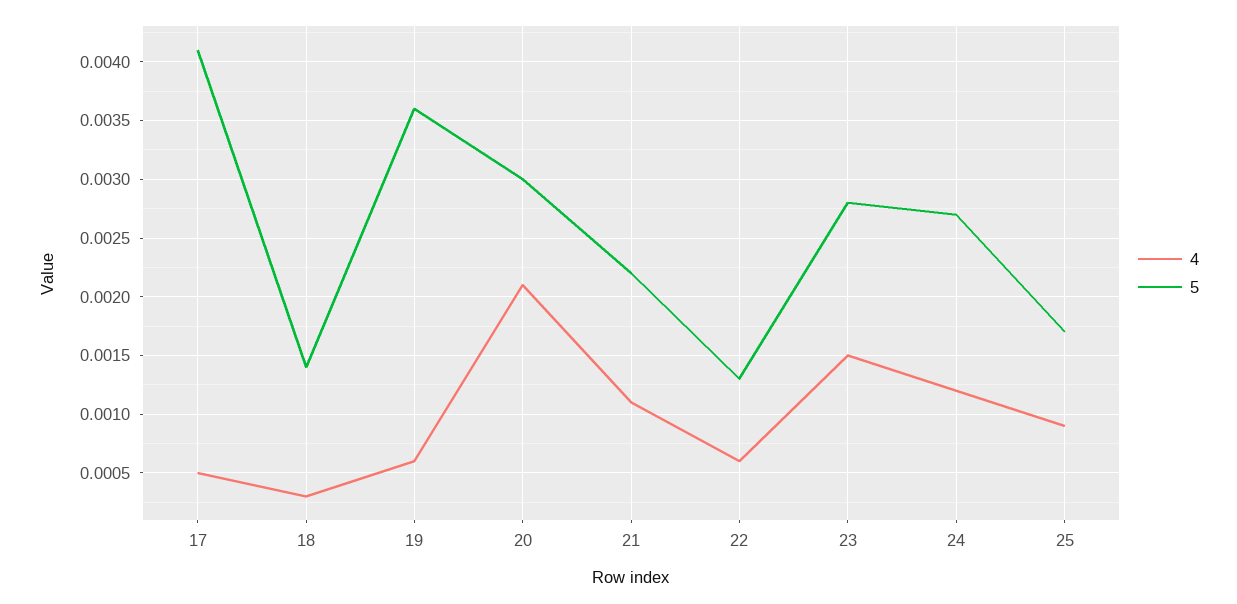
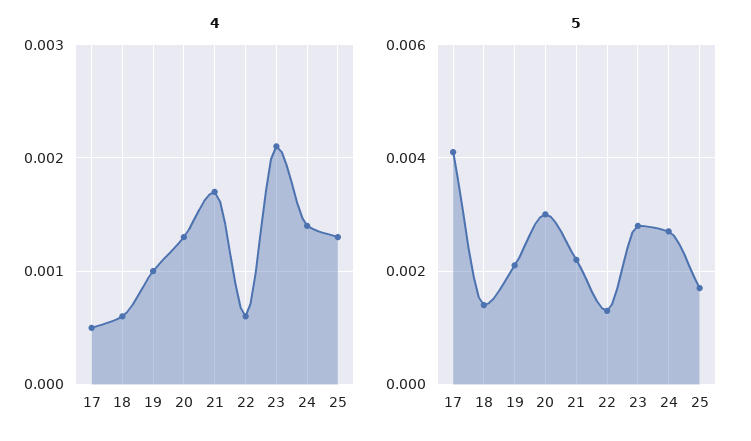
  {
    "4": {
      "17": 0.0005,
-     "18": 0.0003,
+     "18": 0.0006,
-     "19": 0.0006,
+     "19": 0.001,
-     "20": 0.0021,
+     "20": 0.0013,
-     "21": 0.0011,
+     "21": 0.0017,
      "22": 0.0006,
-     "23": 0.0015,
+     "23": 0.0021,
-     "24": 0.0012,
+     "24": 0.0014,
-     "25": 0.0009
+     "25": 0.0013
    },
    "5": {
      "17": 0.0041,
      "18": 0.0014,
-     "19": 0.0036,
+     "19": 0.002,
      "20": 0.003,
      "21": 0.0022,
      "22": 0.0013,
      "23": 0.0028,
      "24": 0.0027,
      "25": 0.0017
    }
  }

